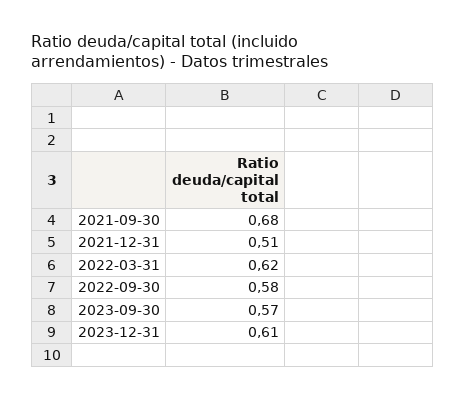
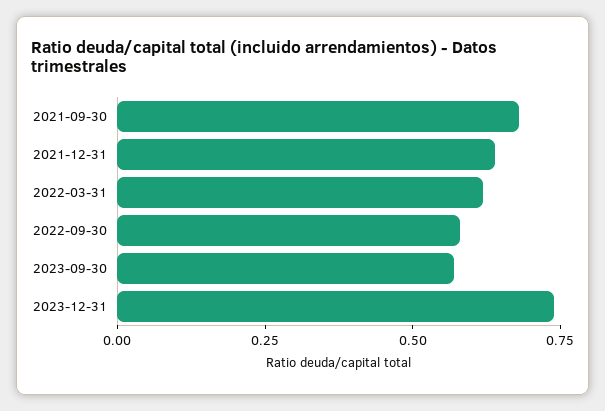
  {
    "2021-09-30": 0.68,
-   "2021-12-31": 0.51,
+   "2021-12-31": 0.65,
    "2022-03-31": 0.62,
    "2022-09-30": 0.58,
    "2023-09-30": 0.57,
-   "2023-12-31": 0.61
+   "2023-12-31": 0.75
  }

